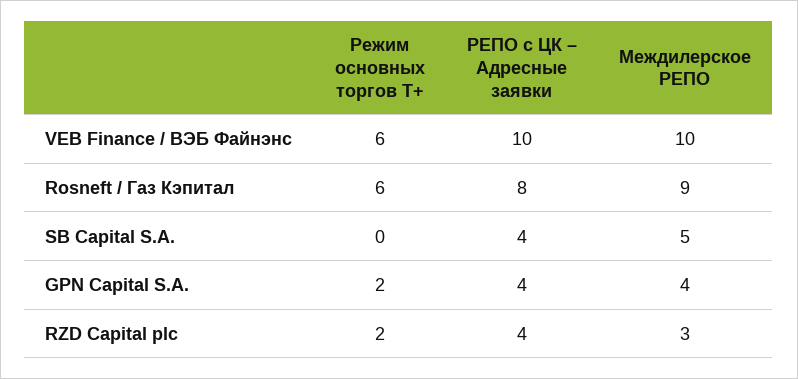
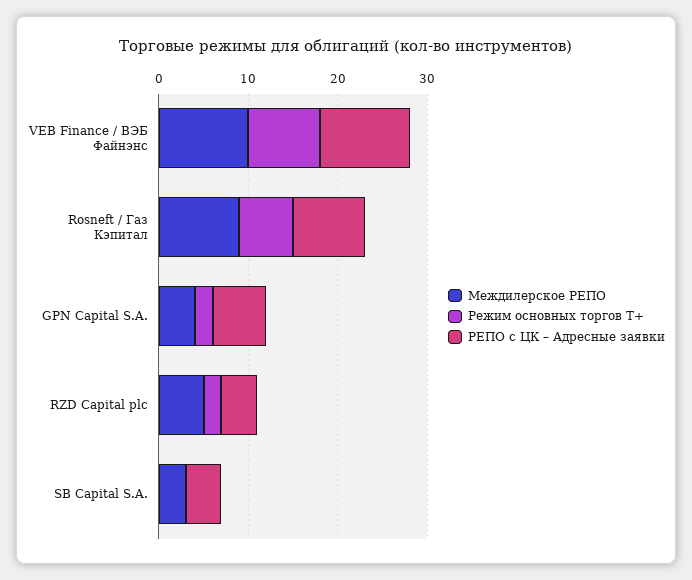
  {
    "Режим основных торгов Т+": {
-     "VEB Finance / ВЭБ Файнэнс": 6,
+     "VEB Finance / ВЭБ Файнэнс": 8,
      "Rosneft / Газ Кэпитал": 6,
      "SB Capital S.A.": 0,
      "GPN Capital S.A.": 2,
      "RZD Capital plc": 2
    },
    "РЕПО с ЦК – Адресные заявки": {
      "VEB Finance / ВЭБ Файнэнс": 10,
      "Rosneft / Газ Кэпитал": 8,
      "SB Capital S.A.": 4,
-     "GPN Capital S.A.": 4,
+     "GPN Capital S.A.": 6,
      "RZD Capital plc": 4
    },
    "Междилерское РЕПО": {
      "VEB Finance / ВЭБ Файнэнс": 10,
      "Rosneft / Газ Кэпитал": 9,
-     "SB Capital S.A.": 5,
+     "SB Capital S.A.": 3,
      "GPN Capital S.A.": 4,
-     "RZD Capital plc": 3
+     "RZD Capital plc": 5
    }
  }

